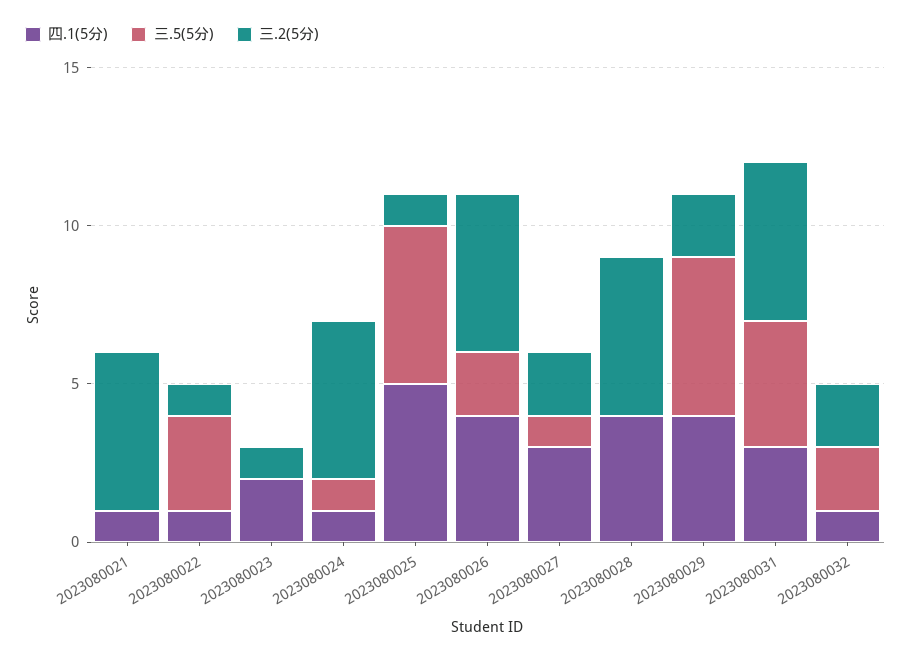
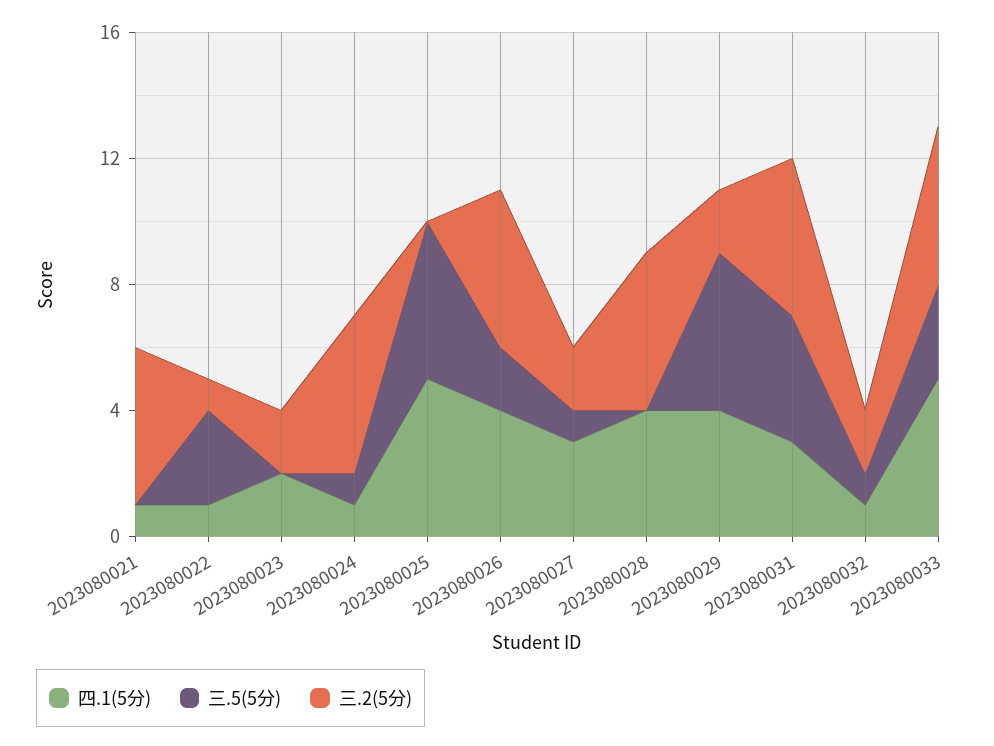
  {
    "四.1(5分)": {
      "2023080021": 1,
      "2023080022": 1,
      "2023080023": 2,
      "2023080024": 1,
      "2023080025": 5,
      "2023080026": 4,
      "2023080027": 3,
      "2023080028": 4,
      "2023080029": 4,
      "2023080031": 3,
-     "2023080032": 1
+     "2023080032": 1,
+     "2023080033": 5
    },
    "三.5(5分)": {
      "2023080021": 0,
      "2023080022": 3,
      "2023080023": 0,
      "2023080024": 1,
      "2023080025": 5,
      "2023080026": 2,
      "2023080027": 1,
      "2023080028": 0,
      "2023080029": 5,
      "2023080031": 4,
-     "2023080032": 2
+     "2023080032": 1,
+     "2023080033": 3
    },
    "三.2(5分)": {
      "2023080021": 5,
      "2023080022": 1,
-     "2023080023": 1,
+     "2023080023": 2,
      "2023080024": 5,
-     "2023080025": 1,
+     "2023080025": 0,
      "2023080026": 5,
      "2023080027": 2,
      "2023080028": 5,
      "2023080029": 2,
      "2023080031": 5,
-     "2023080032": 2
+     "2023080032": 2,
+     "2023080033": 5
    }
  }

